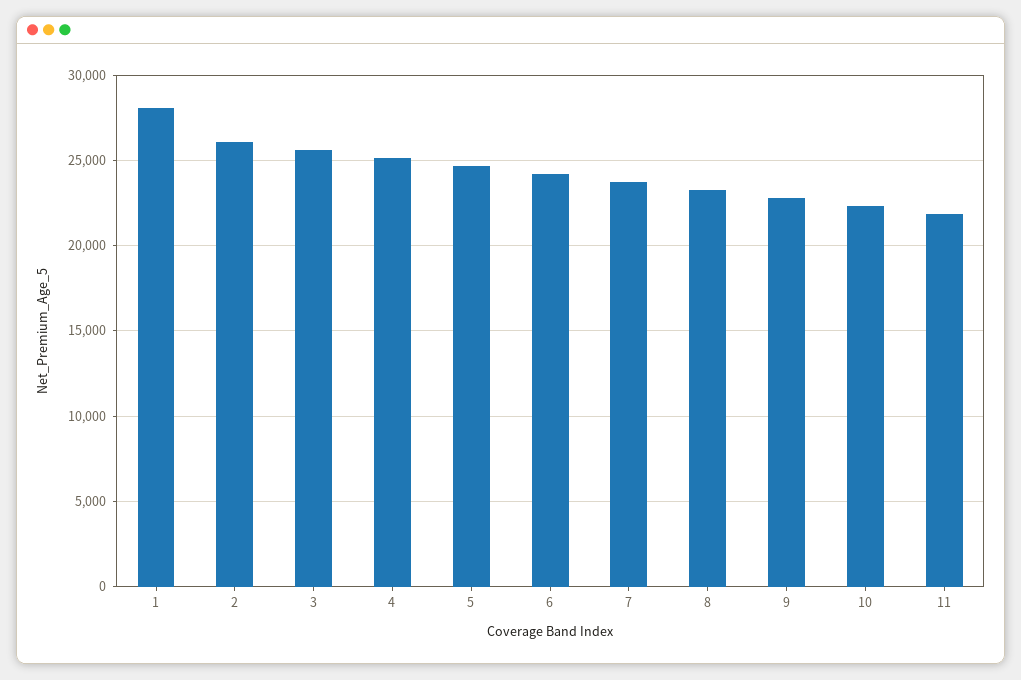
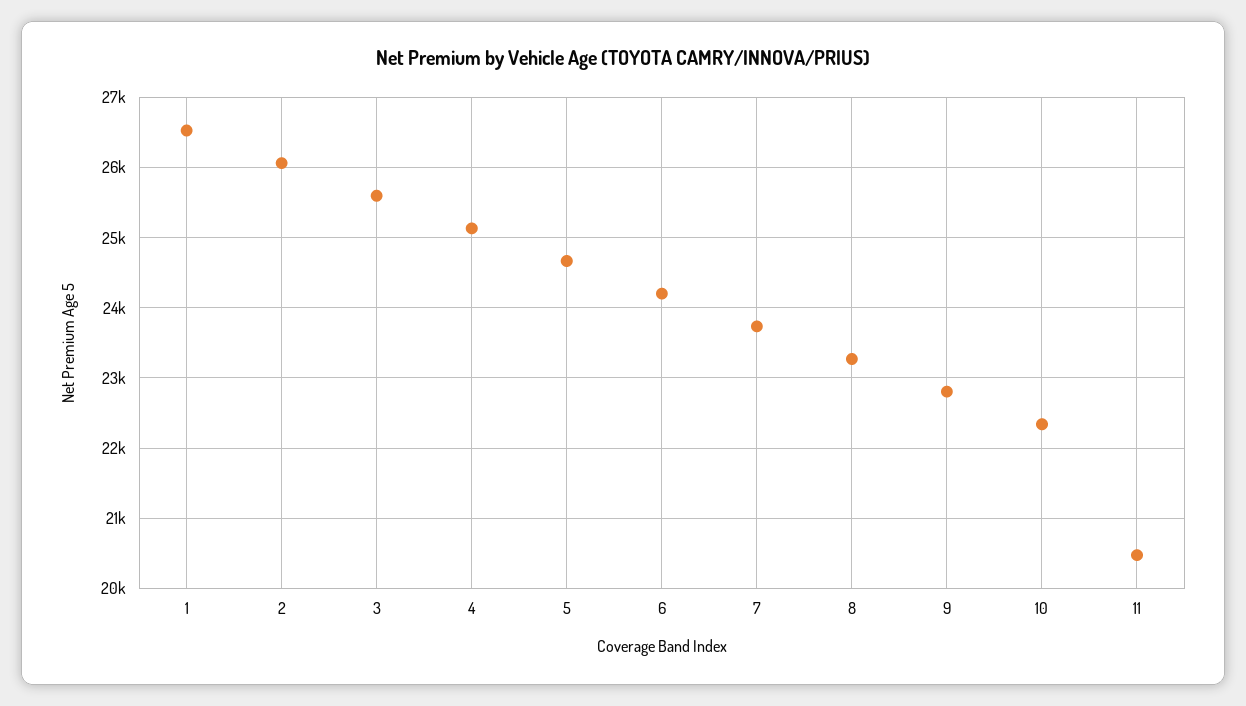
  {
-   "1": 28000,
+   "1": 26500,
    "2": 26100,
    "3": 25600,
    "4": 25100,
    "5": 24700,
    "6": 24200,
    "7": 23700,
    "8": 23300,
    "9": 22800,
    "10": 22300,
-   "11": 22000
+   "11": 20500
  }

